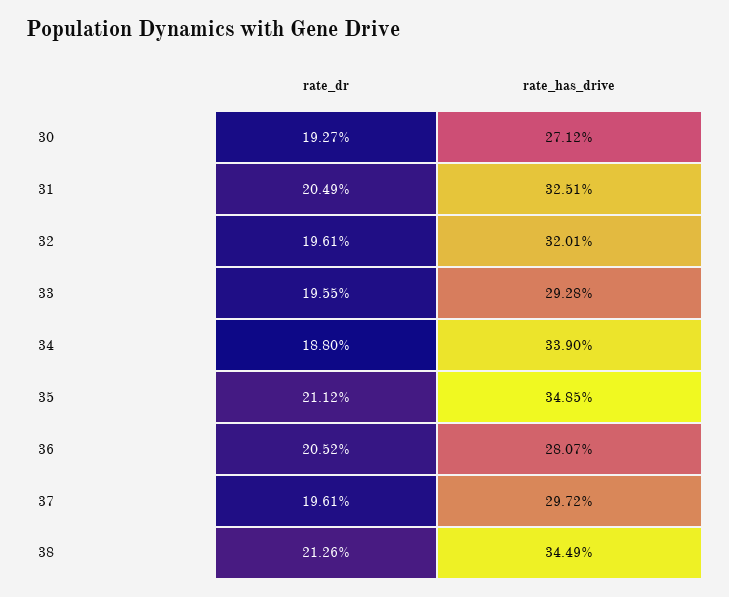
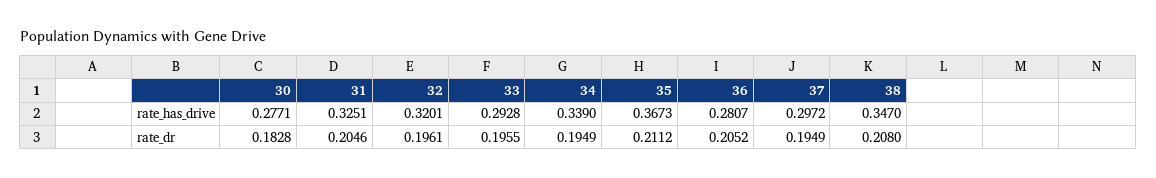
  {
    "rate_dr": {
-     "30": 0.1927,
+     "30": 0.1828,
-     "31": 0.2049,
+     "31": 0.2046,
      "32": 0.1961,
      "33": 0.1955,
-     "34": 0.188,
+     "34": 0.1949,
      "35": 0.2112,
      "36": 0.2052,
-     "37": 0.1961,
+     "37": 0.1949,
-     "38": 0.2126
+     "38": 0.208
    },
    "rate_has_drive": {
-     "30": 0.2712,
+     "30": 0.2771,
      "31": 0.3251,
      "32": 0.3201,
      "33": 0.2928,
      "34": 0.339,
-     "35": 0.3485,
+     "35": 0.3673,
      "36": 0.2807,
      "37": 0.2972,
-     "38": 0.3449
+     "38": 0.347
    }
  }

